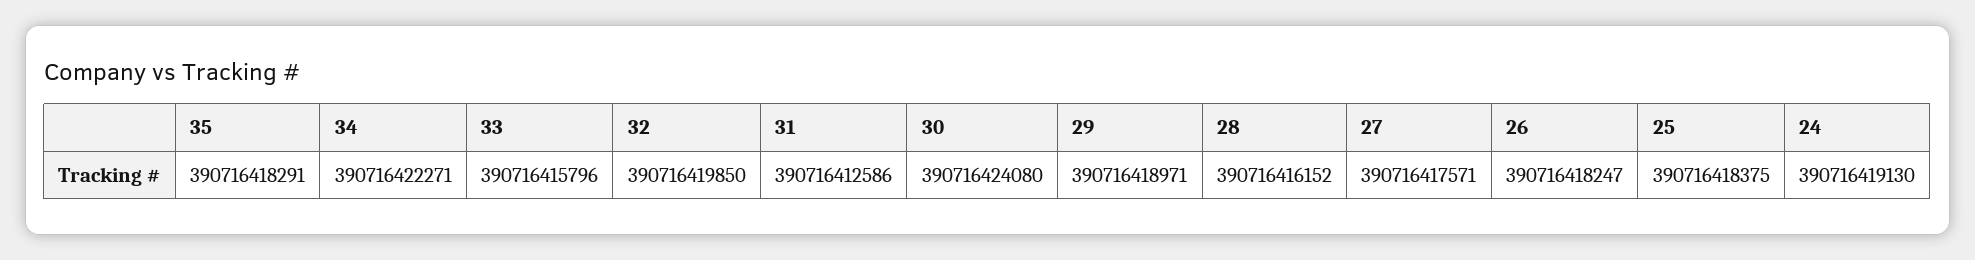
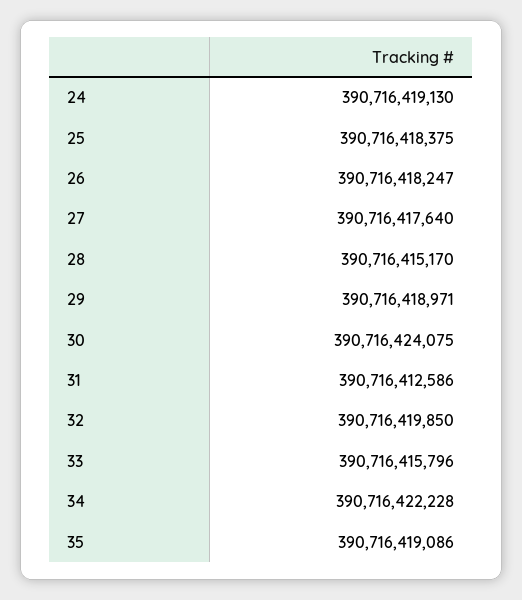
  {
-   "35": 390716418291,
+   "35": 390716419086,
-   "34": 390716422271,
+   "34": 390716422228,
    "33": 390716415796,
    "32": 390716419850,
    "31": 390716412586,
-   "30": 390716424080,
+   "30": 390716424075,
    "29": 390716418971,
-   "28": 390716416152,
+   "28": 390716415170,
-   "27": 390716417571,
+   "27": 390716417640,
    "26": 390716418247,
    "25": 390716418375,
    "24": 390716419130
  }

